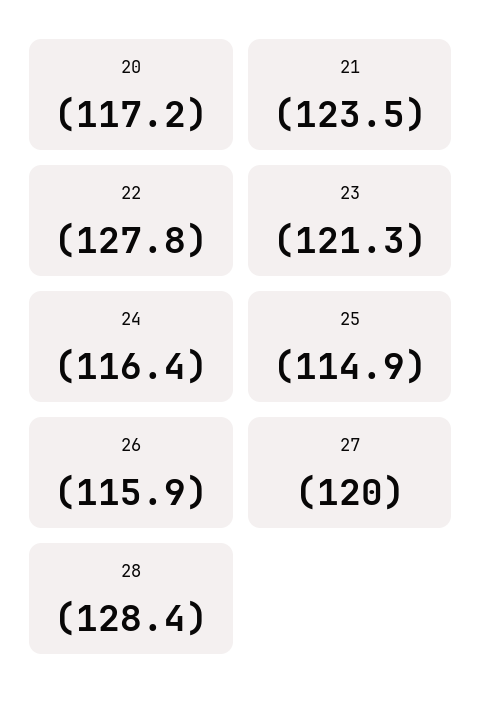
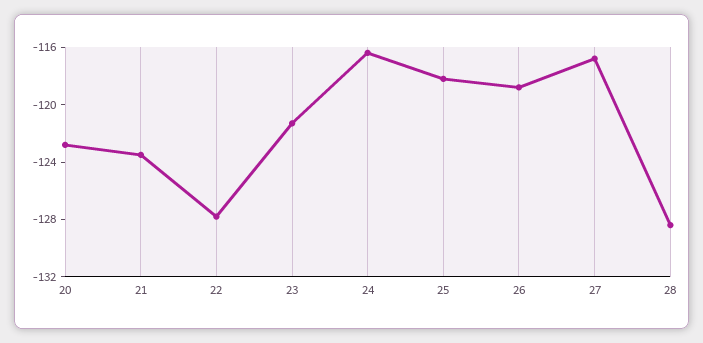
  {
-   "20": -117.2,
+   "20": -123,
    "21": -123.5,
    "22": -127.8,
    "23": -121.3,
    "24": -116.4,
-   "25": -114.9,
+   "25": -118,
-   "26": -115.9,
+   "26": -119,
-   "27": -120,
+   "27": -117,
    "28": -128.4
  }

